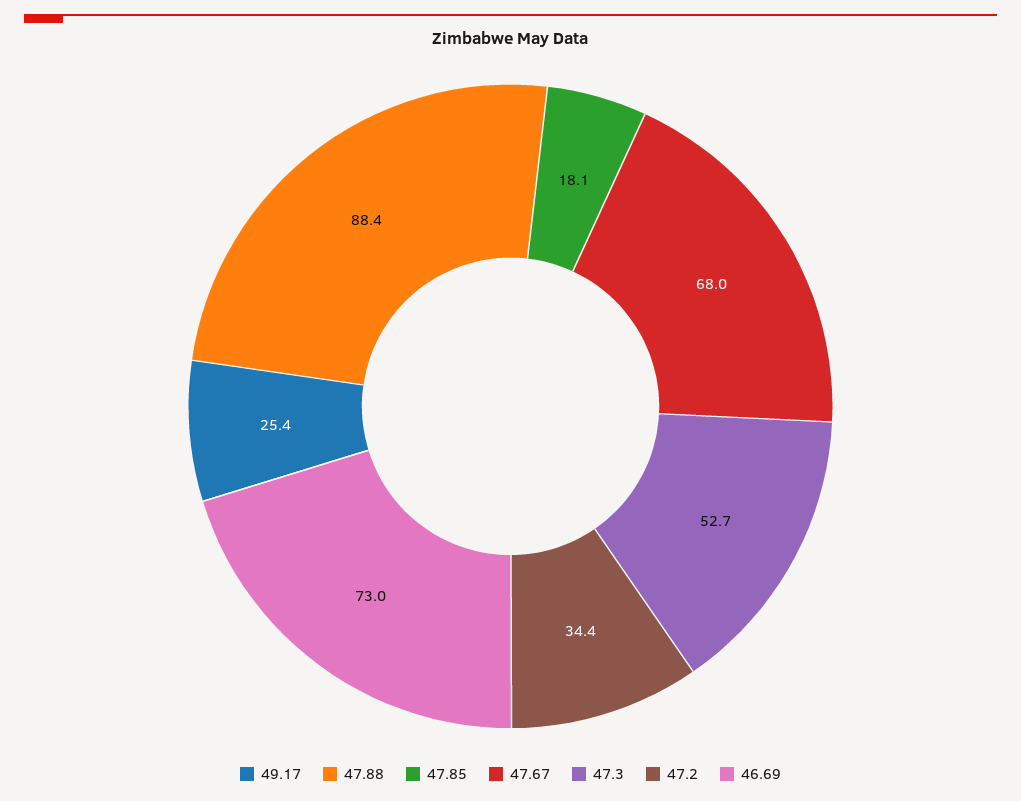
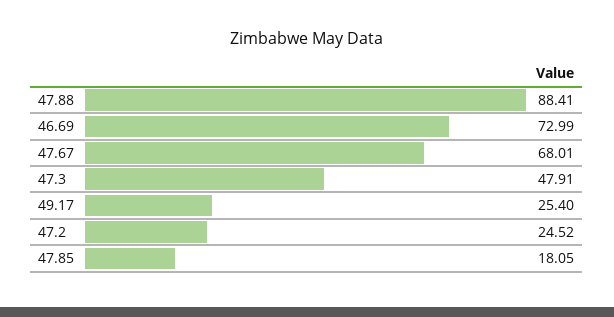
  {
    "49.17": 25.4,
    "47.88": 88.41,
    "47.85": 18.05,
    "47.67": 68.01,
-   "47.3": 52.7,
+   "47.3": 47.91,
-   "47.2": 34.4,
+   "47.2": 24.52,
    "46.69": 72.99
  }

